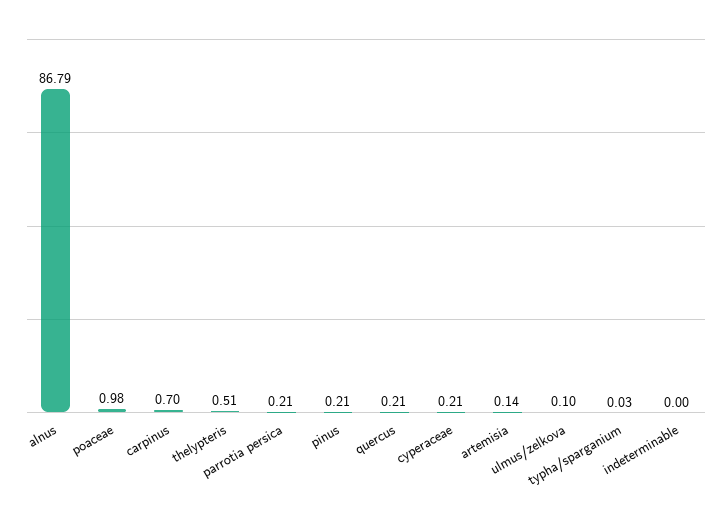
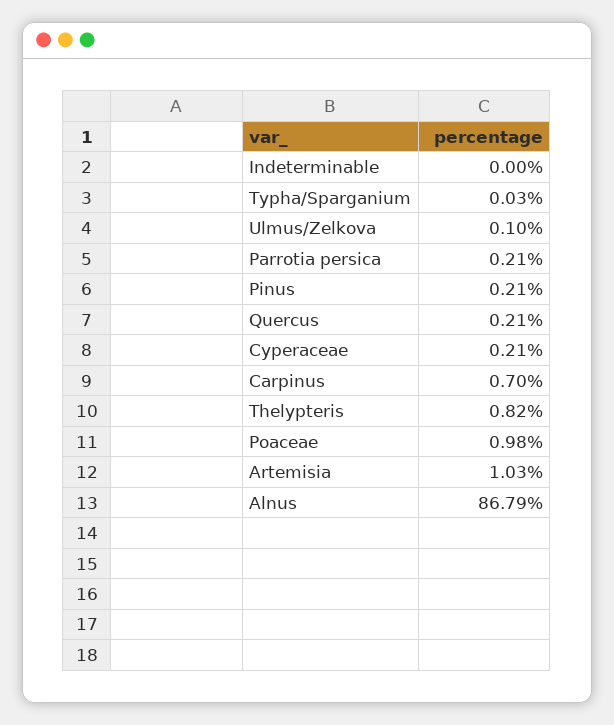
  {
    "alnus": 86.79,
    "poaceae": 0.98,
    "carpinus": 0.7,
-   "thelypteris": 0.51,
+   "thelypteris": 0.82,
    "parrotia persica": 0.21,
    "pinus": 0.21,
    "quercus": 0.21,
    "cyperaceae": 0.21,
-   "artemisia": 0.14,
+   "artemisia": 1.03,
    "ulmus/zelkova": 0.1,
    "typha/sparganium": 0.03,
    "indeterminable": 0
  }

